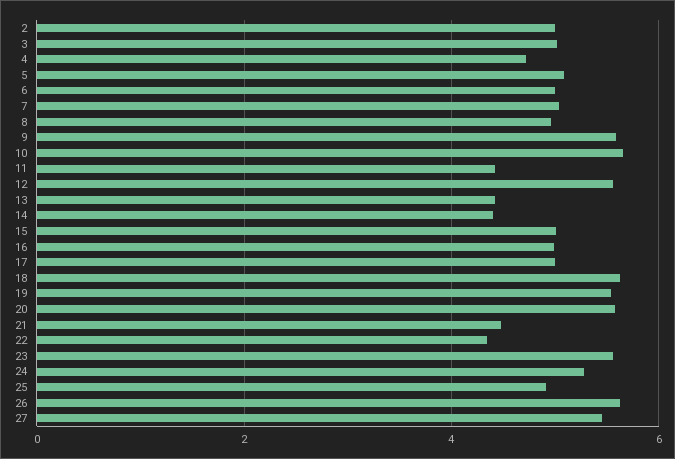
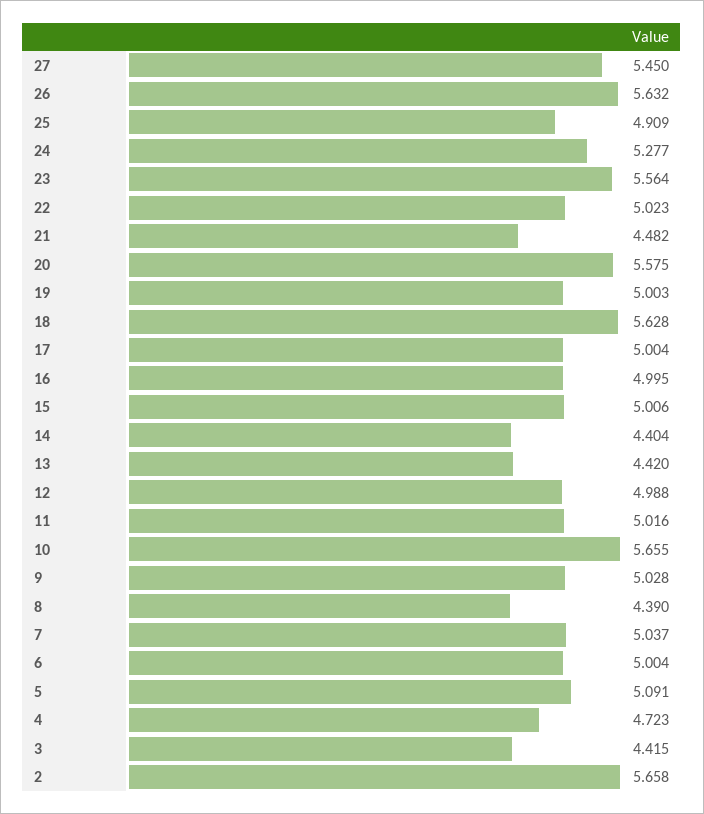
  {
-   "2": 5,
+   "2": 5.658,
-   "3": 5,
+   "3": 4.415,
    "4": 4.723,
    "5": 5.091,
    "6": 5.004,
    "7": 5.037,
-   "8": 5,
+   "8": 4.39,
-   "9": 5.6,
+   "9": 5.028,
    "10": 5.655,
-   "11": 4.4,
+   "11": 5.016,
-   "12": 5.6,
+   "12": 4.988,
    "13": 4.42,
    "14": 4.404,
    "15": 5.006,
    "16": 4.995,
    "17": 5.004,
    "18": 5.628,
-   "19": 5.6,
+   "19": 5.003,
    "20": 5.575,
    "21": 4.482,
-   "22": 4.4,
+   "22": 5.023,
    "23": 5.564,
    "24": 5.277,
    "25": 4.909,
    "26": 5.632,
    "27": 5.45
  }

